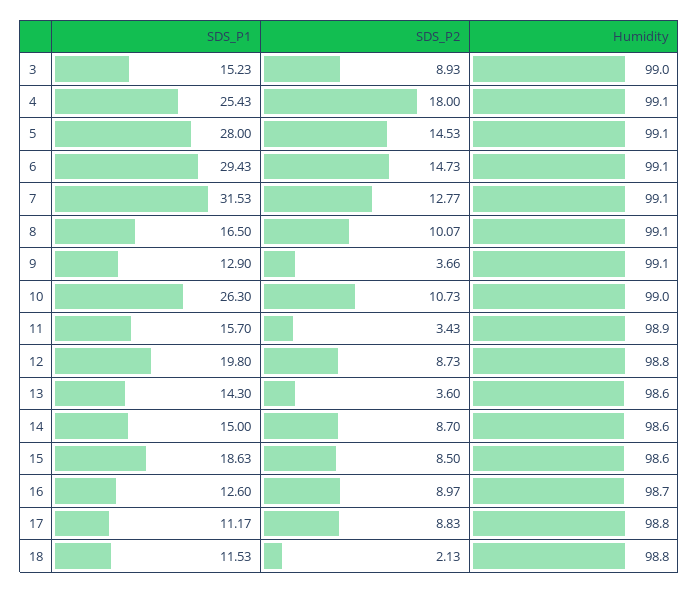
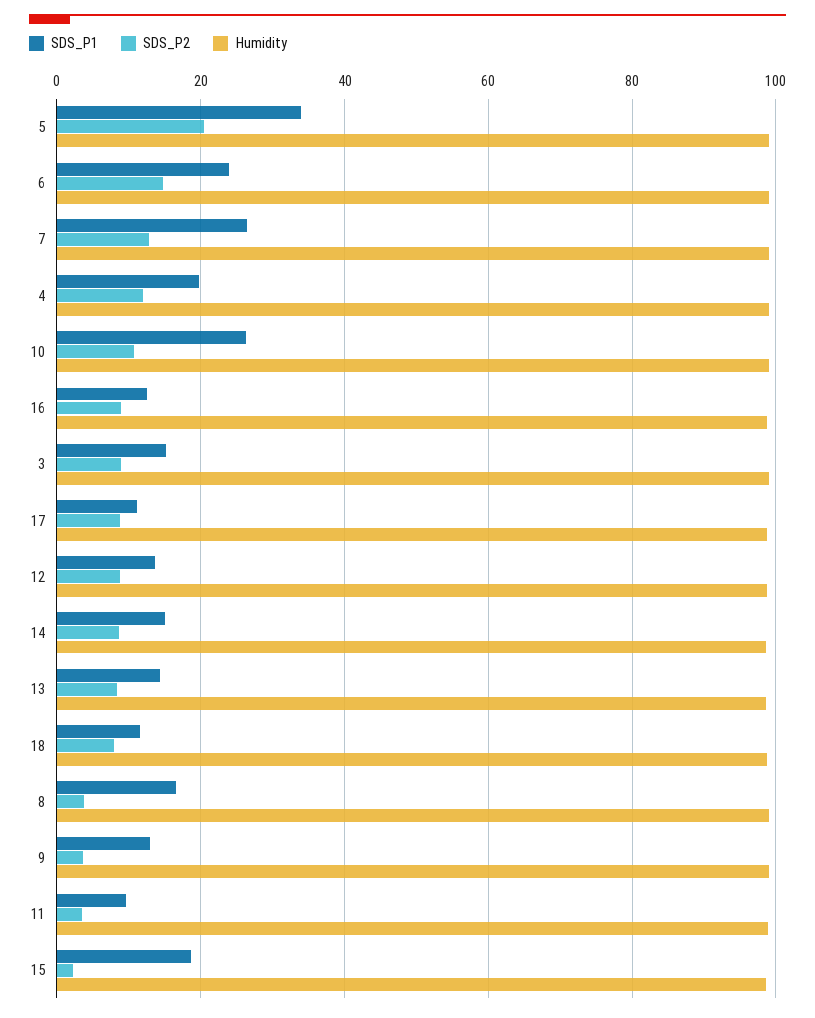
  {
    "SDS_P1": {
      "3": 15.23,
-     "4": 25.43,
+     "4": 20,
-     "5": 28,
+     "5": 34,
-     "6": 29.43,
+     "6": 24,
-     "7": 31.53,
+     "7": 26,
      "8": 16.5,
      "9": 12.9,
      "10": 26.3,
-     "11": 15.7,
+     "11": 10,
-     "12": 19.8,
+     "12": 14,
      "13": 14.3,
      "14": 15,
      "15": 18.63,
      "16": 12.6,
      "17": 11.17,
      "18": 11.53
    },
    "SDS_P2": {
      "3": 8.93,
-     "4": 18,
+     "4": 12,
-     "5": 14.53,
+     "5": 20,
      "6": 14.73,
      "7": 12.77,
-     "8": 10.07,
+     "8": 4,
      "9": 3.66,
      "10": 10.73,
      "11": 3.43,
      "12": 8.73,
-     "13": 3.6,
+     "13": 8,
      "14": 8.7,
-     "15": 8.5,
+     "15": 2,
      "16": 8.97,
      "17": 8.83,
-     "18": 2.13
+     "18": 8
    },
    "Humidity": {
      "3": 99,
      "4": 99.1,
      "5": 99.1,
      "6": 99.1,
      "7": 99.1,
      "8": 99.1,
      "9": 99.1,
      "10": 99,
      "11": 98.9,
      "12": 98.8,
      "13": 98.6,
      "14": 98.6,
      "15": 98.6,
      "16": 98.7,
      "17": 98.8,
      "18": 98.8
    }
  }

